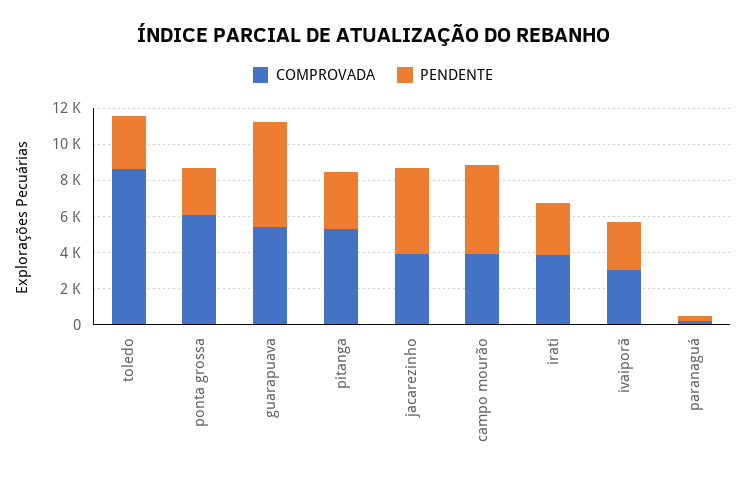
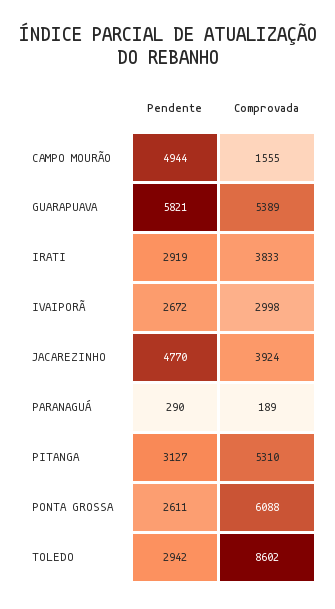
  {
    "COMPROVADA": {
      "toledo": 8602,
      "ponta grossa": 6088,
      "guarapuava": 5389,
      "pitanga": 5310,
      "jacarezinho": 3924,
-     "campo mourão": 4000,
+     "campo mourão": 1555,
      "irati": 3833,
      "ivaiporã": 2998,
      "paranaguá": 189
    },
    "PENDENTE": {
      "toledo": 2942,
      "ponta grossa": 2611,
      "guarapuava": 5821,
      "pitanga": 3127,
      "jacarezinho": 4770,
      "campo mourão": 4944,
      "irati": 2919,
      "ivaiporã": 2672,
      "paranaguá": 290
    }
  }

